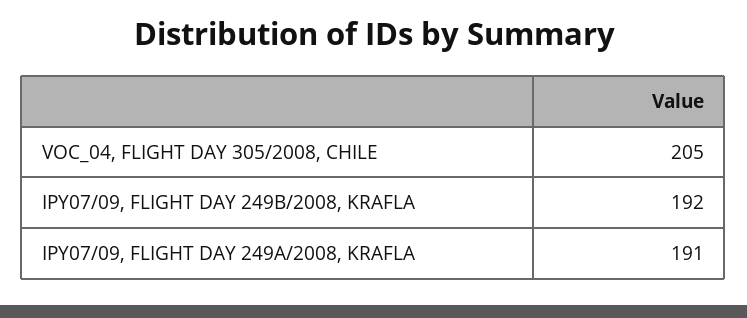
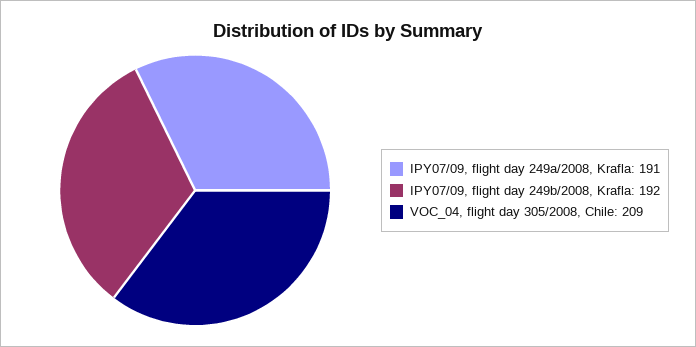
  {
-   "VOC_04, FLIGHT DAY 305/2008, CHILE": 205,
+   "VOC_04, FLIGHT DAY 305/2008, CHILE": 209,
    "IPY07/09, FLIGHT DAY 249B/2008, KRAFLA": 192,
    "IPY07/09, FLIGHT DAY 249A/2008, KRAFLA": 191
  }

